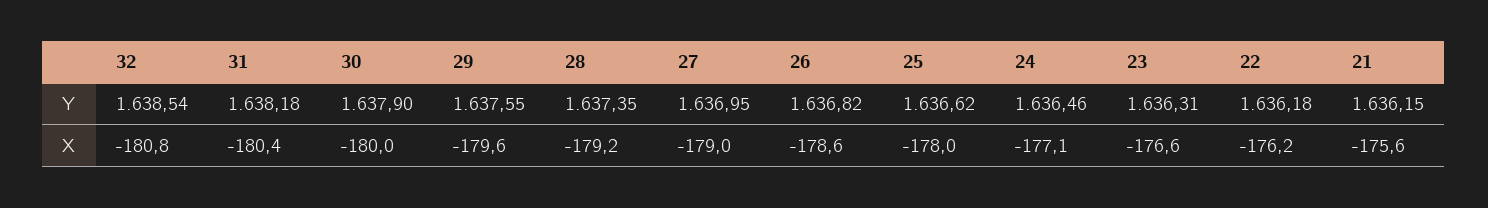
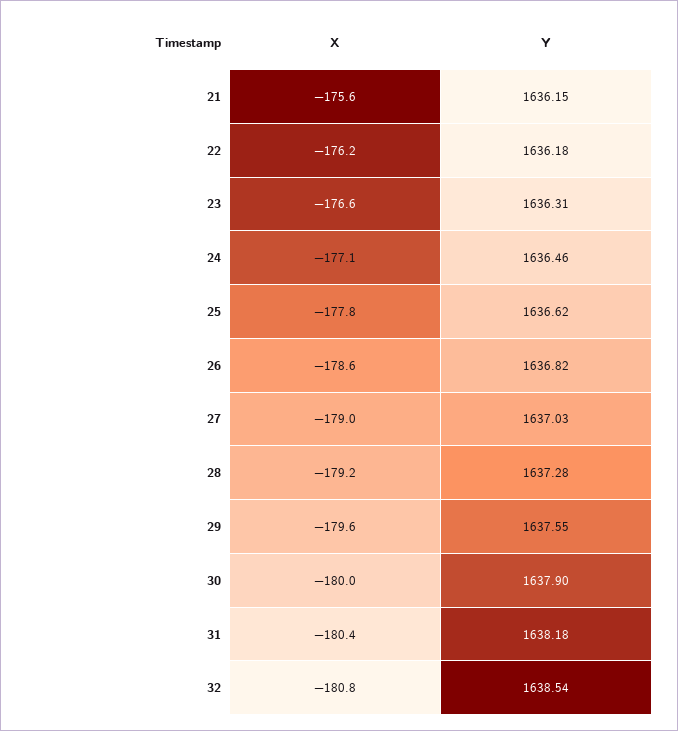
  {
    "32": {
      "Y": 1638.54,
      "X": -180.8
    },
    "31": {
      "Y": 1638.18,
      "X": -180.4
    },
    "30": {
      "Y": 1637.9,
      "X": -180
    },
    "29": {
      "Y": 1637.55,
      "X": -179.6
    },
    "28": {
-     "Y": 1637.35,
+     "Y": 1637.28,
      "X": -179.2
    },
    "27": {
-     "Y": 1636.95,
+     "Y": 1637.03,
      "X": -179
    },
    "26": {
      "Y": 1636.82,
      "X": -178.6
    },
    "25": {
      "Y": 1636.62,
-     "X": -178
+     "X": -177.8
    },
    "24": {
      "Y": 1636.46,
      "X": -177.1
    },
    "23": {
      "Y": 1636.31,
      "X": -176.6
    },
    "22": {
      "Y": 1636.18,
      "X": -176.2
    },
    "21": {
      "Y": 1636.15,
      "X": -175.6
    }
  }

